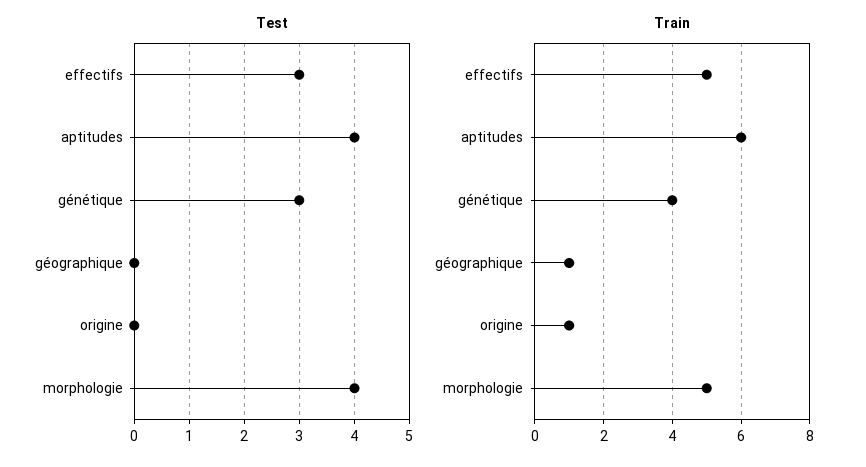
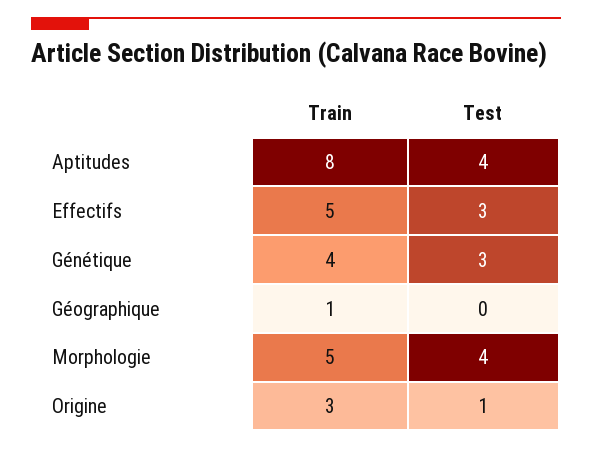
  {
    "Test": {
      "effectifs": 3,
      "aptitudes": 4,
      "génétique": 3,
      "géographique": 0,
-     "origine": 0,
+     "origine": 1,
      "morphologie": 4
    },
    "Train": {
      "effectifs": 5,
-     "aptitudes": 6,
+     "aptitudes": 8,
      "génétique": 4,
      "géographique": 1,
-     "origine": 1,
+     "origine": 3,
      "morphologie": 5
    }
  }

